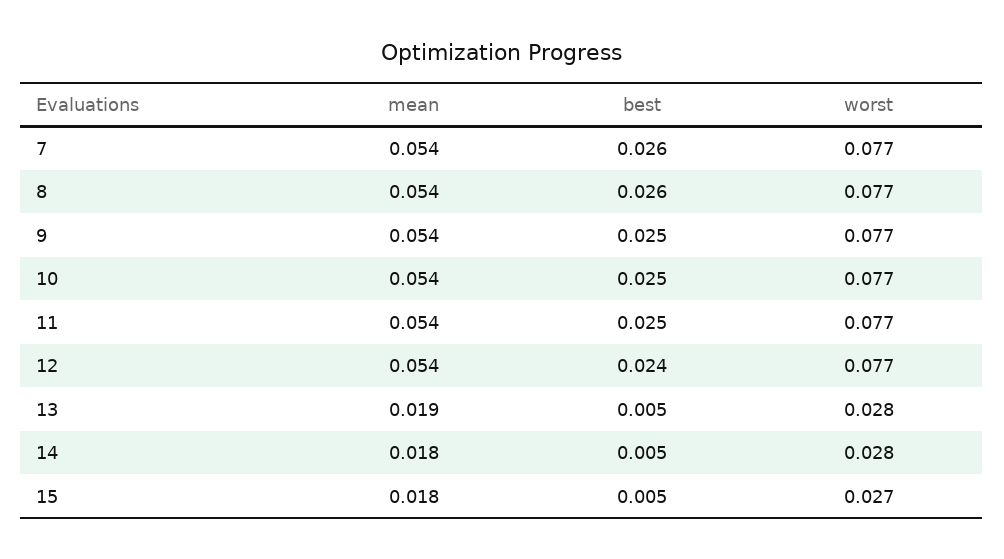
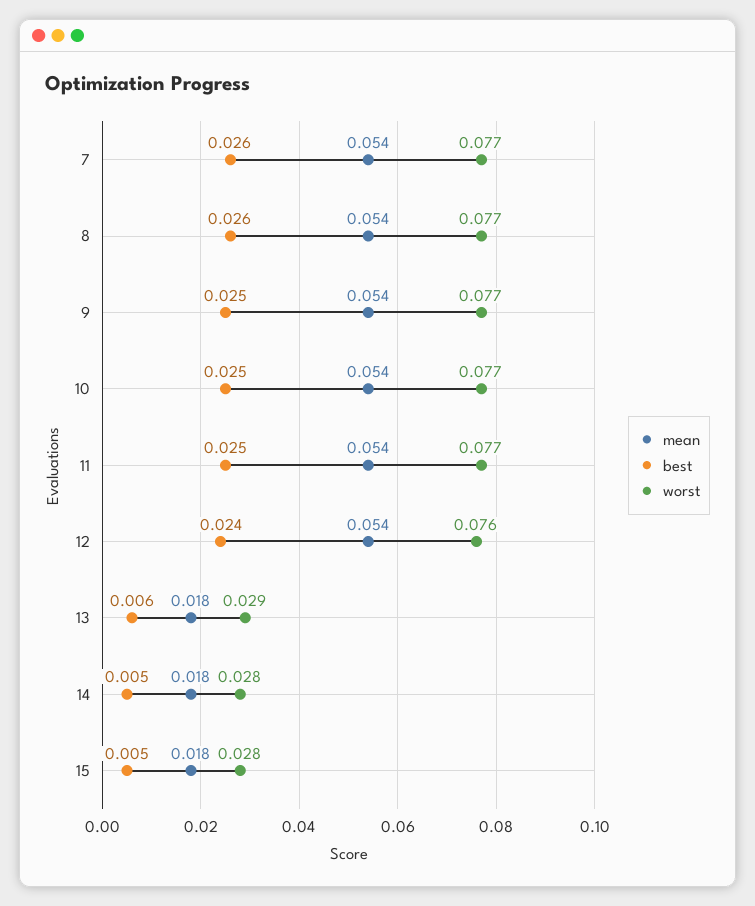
  {
    "mean": {
      "7": 0.054,
      "8": 0.054,
      "9": 0.054,
      "10": 0.054,
      "11": 0.054,
      "12": 0.054,
-     "13": 0.019,
+     "13": 0.018,
      "14": 0.018,
      "15": 0.018
    },
    "best": {
      "7": 0.026,
      "8": 0.026,
      "9": 0.025,
      "10": 0.025,
      "11": 0.025,
      "12": 0.024,
-     "13": 0.005,
+     "13": 0.006,
      "14": 0.005,
      "15": 0.005
    },
    "worst": {
      "7": 0.077,
      "8": 0.077,
      "9": 0.077,
      "10": 0.077,
      "11": 0.077,
-     "12": 0.077,
+     "12": 0.076,
-     "13": 0.028,
+     "13": 0.029,
      "14": 0.028,
-     "15": 0.027
+     "15": 0.028
    }
  }

